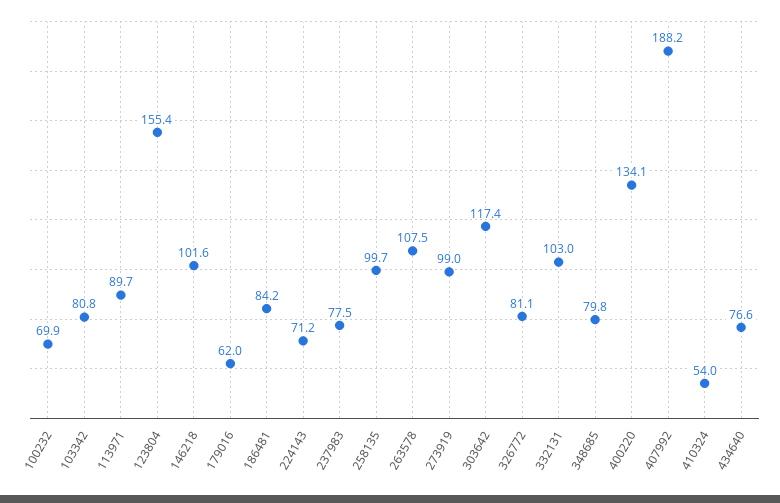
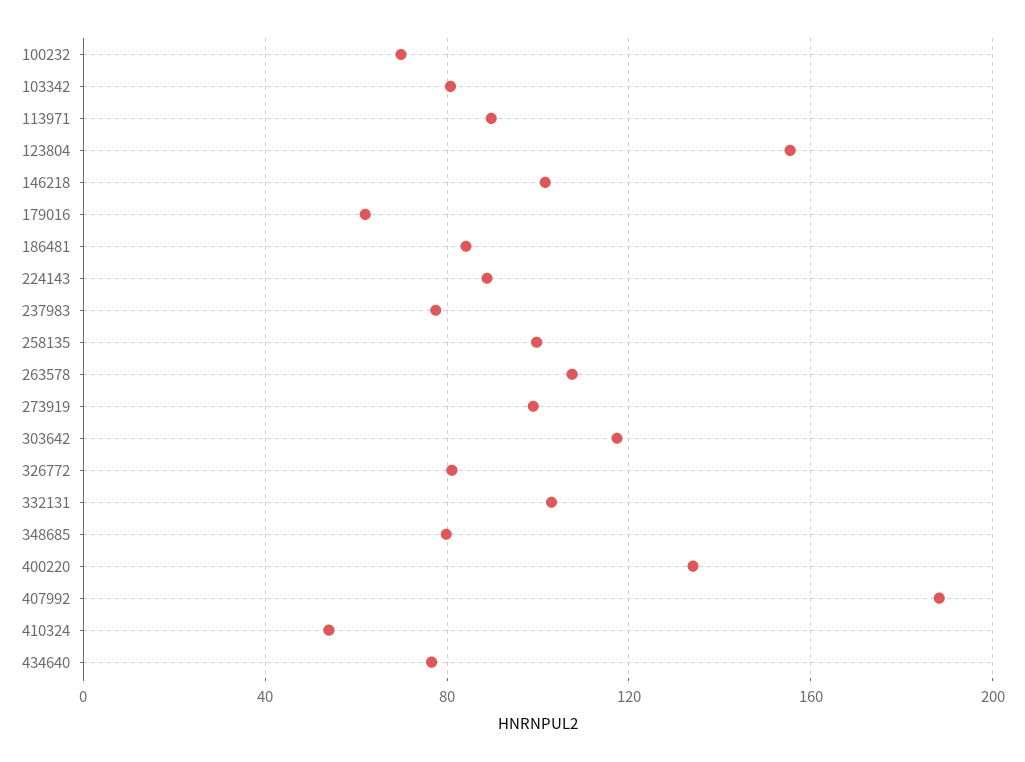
  {
    "100232": 69.9,
    "103342": 80.8,
    "113971": 89.7,
    "123804": 155.4,
    "146218": 101.6,
    "179016": 62,
    "186481": 84.2,
-   "224143": 71.2,
+   "224143": 90,
    "237983": 77.5,
    "258135": 99.7,
    "263578": 107.5,
    "273919": 99,
    "303642": 117.4,
    "326772": 81.1,
    "332131": 103,
    "348685": 79.8,
    "400220": 134.1,
    "407992": 188.2,
    "410324": 54,
    "434640": 76.6
  }

